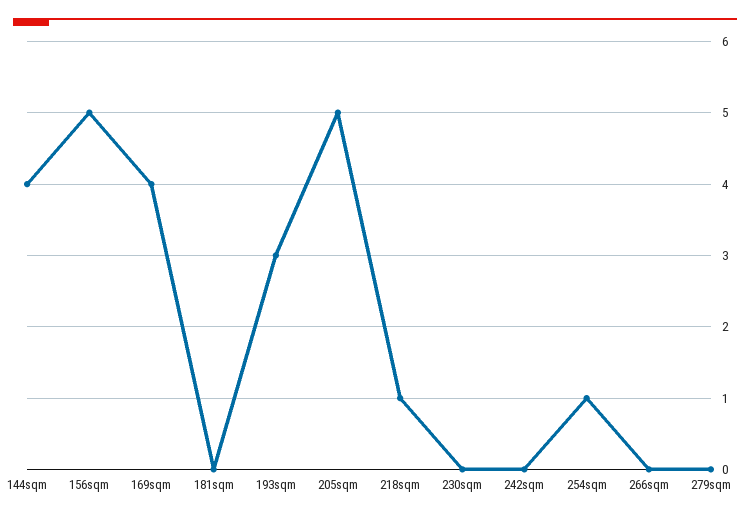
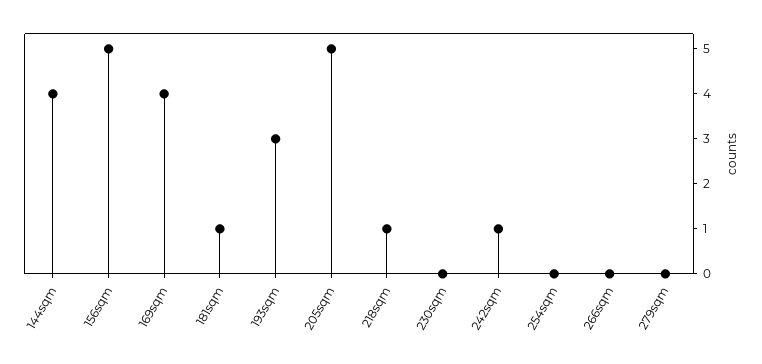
  {
    "144sqm": 4,
    "156sqm": 5,
    "169sqm": 4,
-   "181sqm": 0,
+   "181sqm": 1,
    "193sqm": 3,
    "205sqm": 5,
    "218sqm": 1,
    "230sqm": 0,
-   "242sqm": 0,
+   "242sqm": 1,
-   "254sqm": 1,
+   "254sqm": 0,
    "266sqm": 0,
    "279sqm": 0
  }

